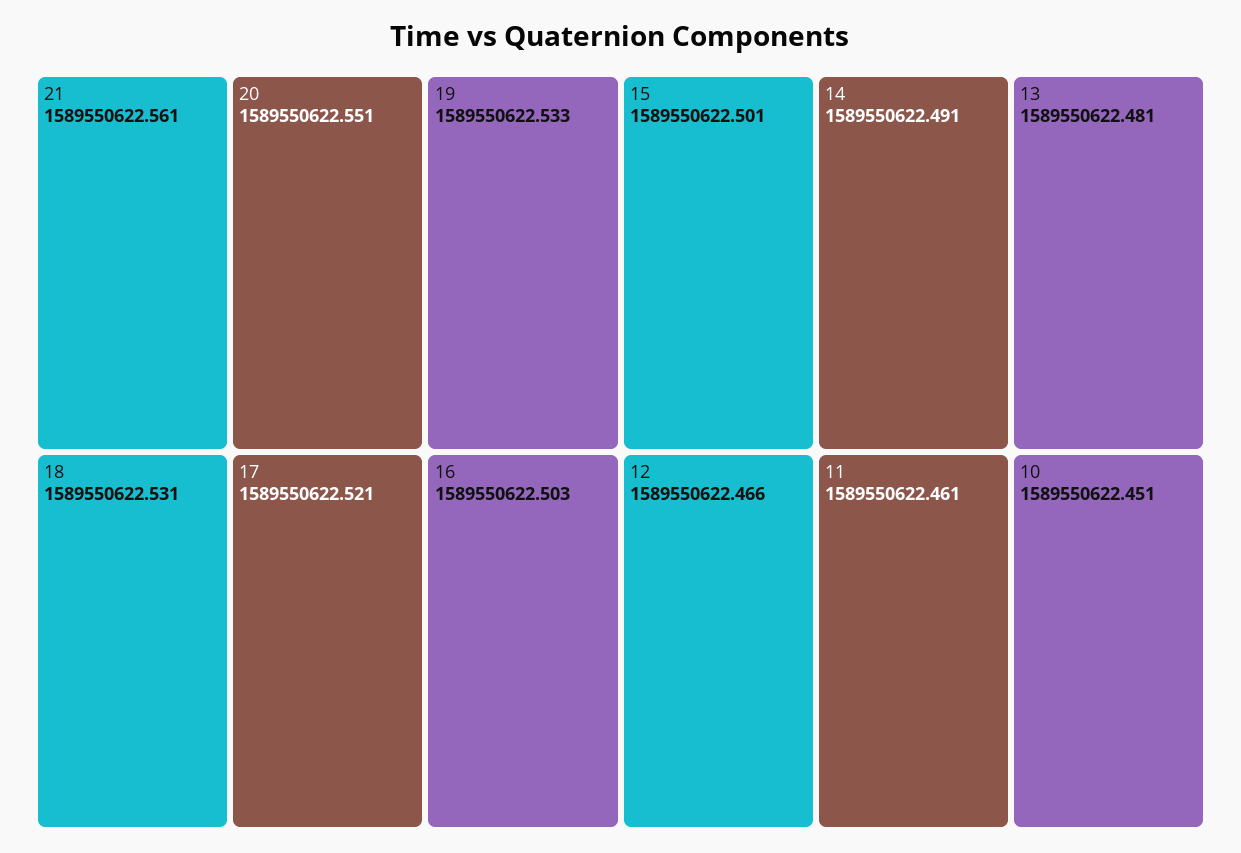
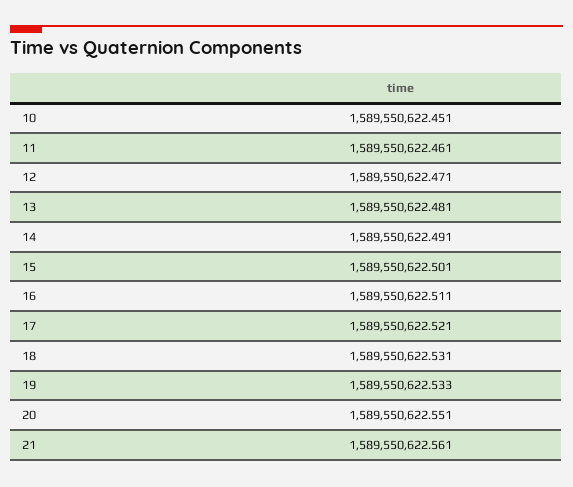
  {
    "21": 1589550622.561,
    "20": 1589550622.551,
    "19": 1589550622.533,
    "18": 1589550622.531,
    "17": 1589550622.521,
-   "16": 1589550622.503,
+   "16": 1589550622.511,
    "15": 1589550622.501,
    "14": 1589550622.491,
    "13": 1589550622.481,
-   "12": 1589550622.466,
+   "12": 1589550622.471,
    "11": 1589550622.461,
    "10": 1589550622.451
  }

